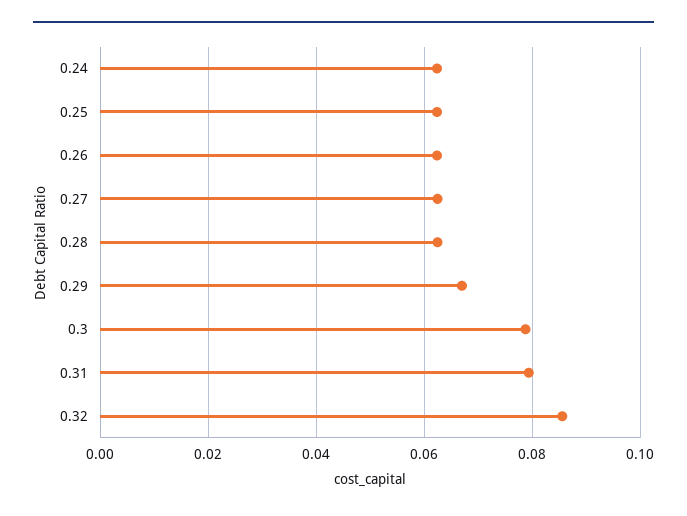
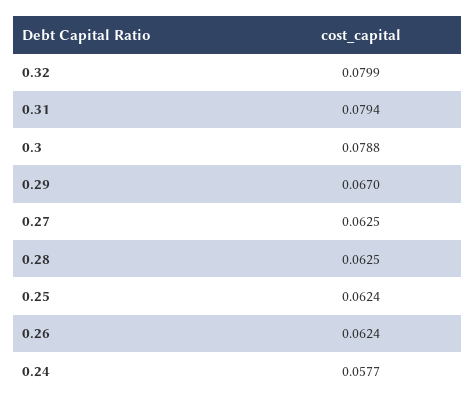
  {
-   "0.24": 0.062,
+   "0.24": 0.0577,
    "0.25": 0.0624,
    "0.26": 0.0624,
    "0.27": 0.0625,
    "0.28": 0.0625,
    "0.29": 0.067,
    "0.3": 0.0788,
    "0.31": 0.0794,
-   "0.32": 0.086
+   "0.32": 0.0799
  }

